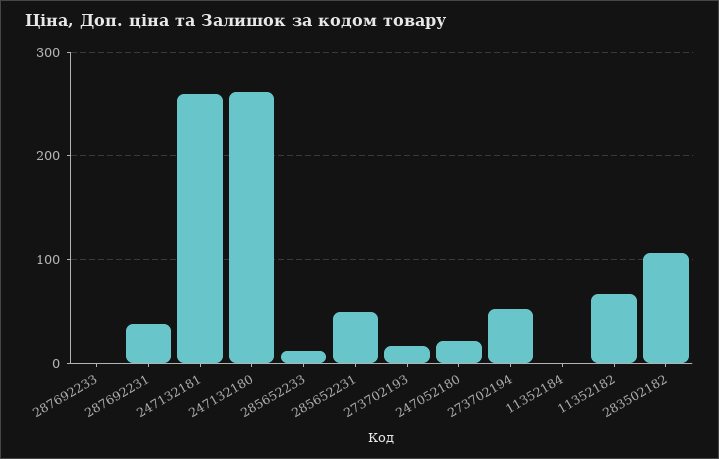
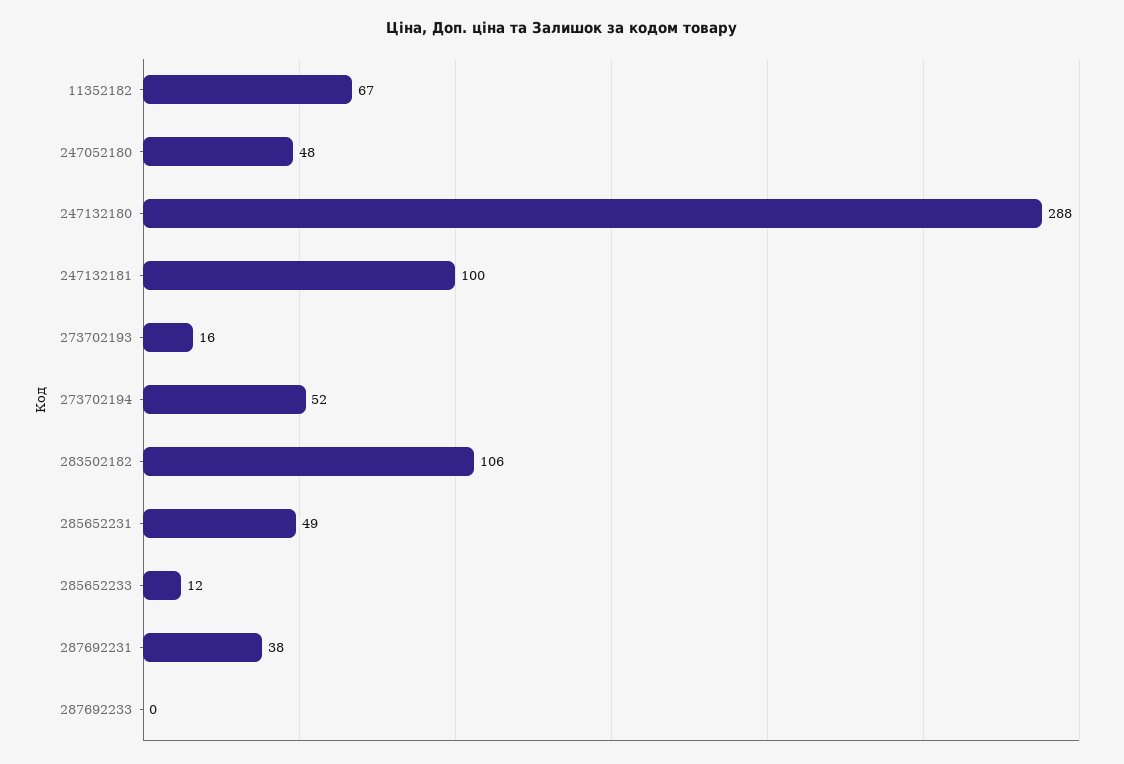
  {
    "287692233": 0,
    "287692231": 38,
-   "247132181": 260,
+   "247132181": 100,
-   "247132180": 260,
+   "247132180": 288,
    "285652233": 12,
    "285652231": 49,
    "273702193": 16,
-   "247052180": 20,
+   "247052180": 48,
    "273702194": 52,
-   "11352184": 0,
    "11352182": 67,
    "283502182": 106
  }

